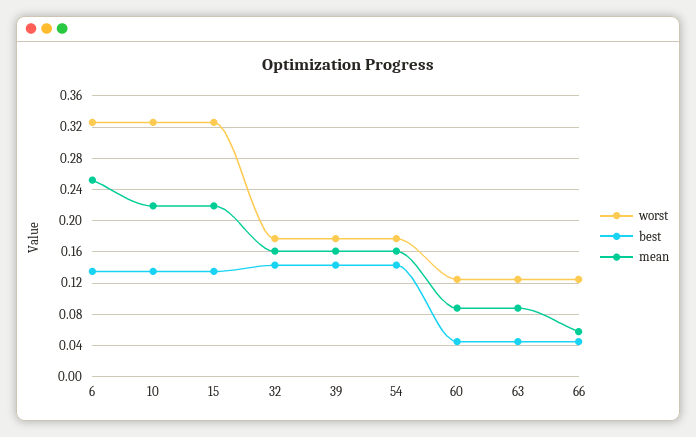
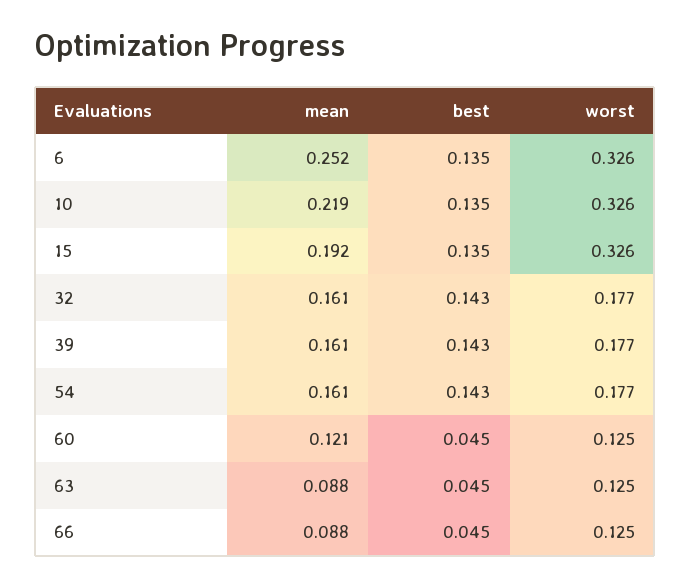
  {
    "worst": {
      "6": 0.326,
      "10": 0.326,
      "15": 0.326,
      "32": 0.177,
      "39": 0.177,
      "54": 0.177,
      "60": 0.125,
      "63": 0.125,
      "66": 0.125
    },
    "best": {
      "6": 0.135,
      "10": 0.135,
      "15": 0.135,
      "32": 0.143,
      "39": 0.143,
      "54": 0.143,
      "60": 0.045,
      "63": 0.045,
      "66": 0.045
    },
    "mean": {
      "6": 0.252,
      "10": 0.219,
-     "15": 0.22,
+     "15": 0.192,
      "32": 0.161,
      "39": 0.161,
      "54": 0.161,
-     "60": 0.09,
+     "60": 0.121,
      "63": 0.088,
-     "66": 0.06
+     "66": 0.088
    }
  }

